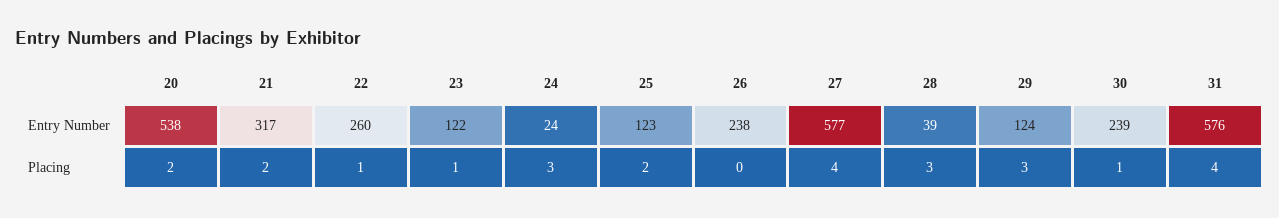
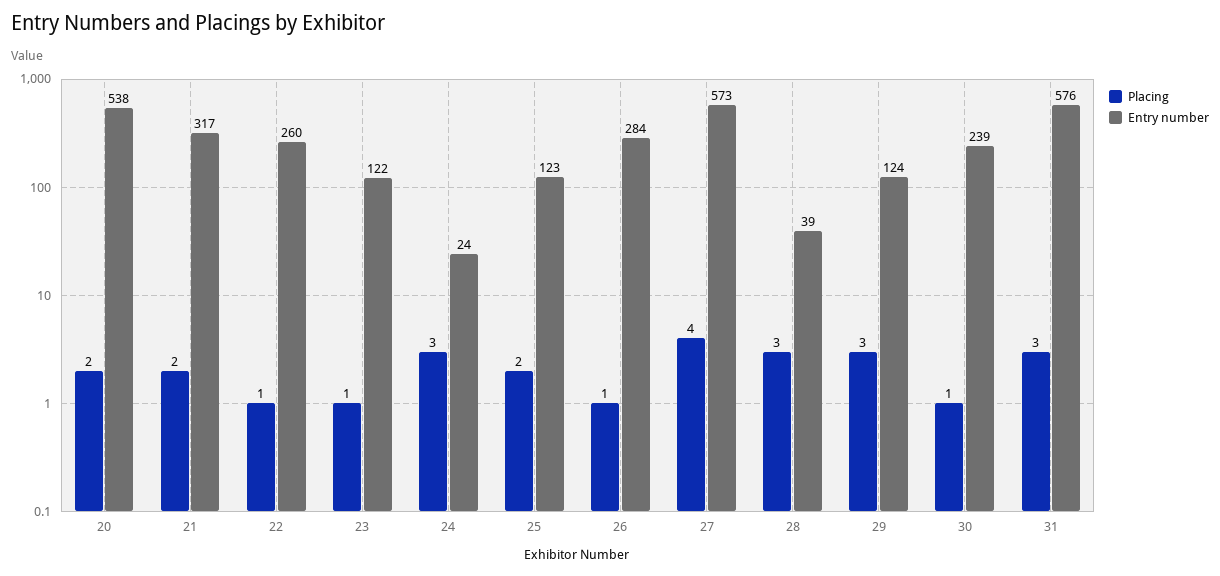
  {
    "Entry Number": {
      "20": 538,
      "21": 317,
      "22": 260,
      "23": 122,
      "24": 24,
      "25": 123,
-     "26": 238,
+     "26": 284,
-     "27": 577,
+     "27": 573,
      "28": 39,
      "29": 124,
      "30": 239,
      "31": 576
    },
    "Placing": {
      "20": 2,
      "21": 2,
      "22": 1,
      "23": 1,
      "24": 3,
      "25": 2,
-     "26": 0,
+     "26": 1,
      "27": 4,
      "28": 3,
      "29": 3,
      "30": 1,
-     "31": 4
+     "31": 3
    }
  }

